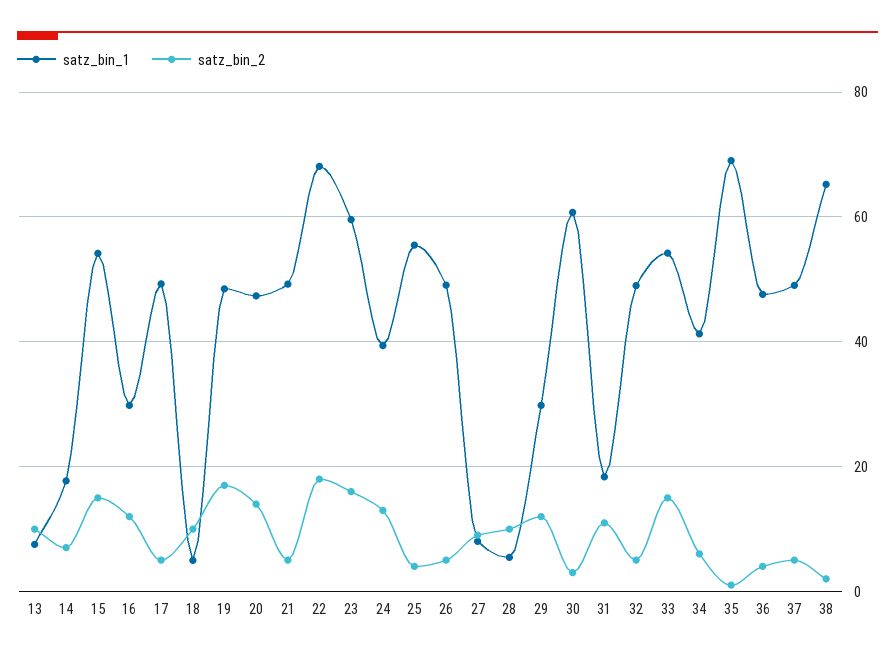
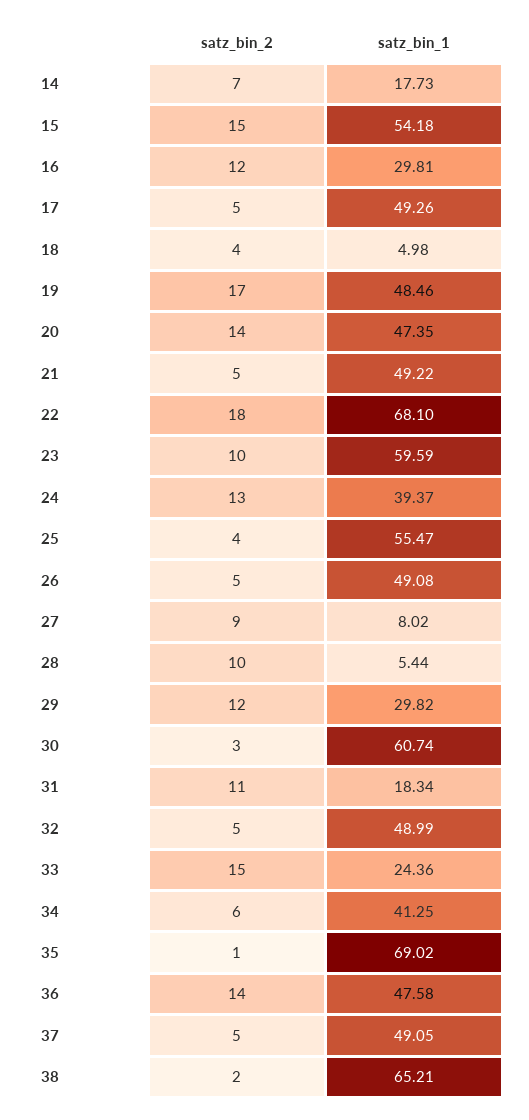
  {
    "satz_bin_1": {
-     "13": 8,
      "14": 17.73,
      "15": 54.18,
      "16": 29.81,
      "17": 49.26,
      "18": 4.98,
      "19": 48.46,
      "20": 47.35,
      "21": 49.22,
      "22": 68.1,
      "23": 59.59,
      "24": 39.37,
      "25": 55.47,
      "26": 49.08,
      "27": 8.02,
      "28": 5.44,
      "29": 29.82,
      "30": 60.74,
      "31": 18.34,
      "32": 48.99,
-     "33": 54,
+     "33": 24.36,
      "34": 41.25,
      "35": 69.02,
      "36": 47.58,
      "37": 49.05,
      "38": 65.21
    },
    "satz_bin_2": {
-     "13": 10,
      "14": 7,
      "15": 15,
      "16": 12,
      "17": 5,
-     "18": 10,
+     "18": 4,
      "19": 17,
      "20": 14,
      "21": 5,
      "22": 18,
-     "23": 16,
+     "23": 10,
      "24": 13,
      "25": 4,
      "26": 5,
      "27": 9,
      "28": 10,
      "29": 12,
      "30": 3,
      "31": 11,
      "32": 5,
      "33": 15,
      "34": 6,
      "35": 1,
-     "36": 4,
+     "36": 14,
      "37": 5,
      "38": 2
    }
  }

